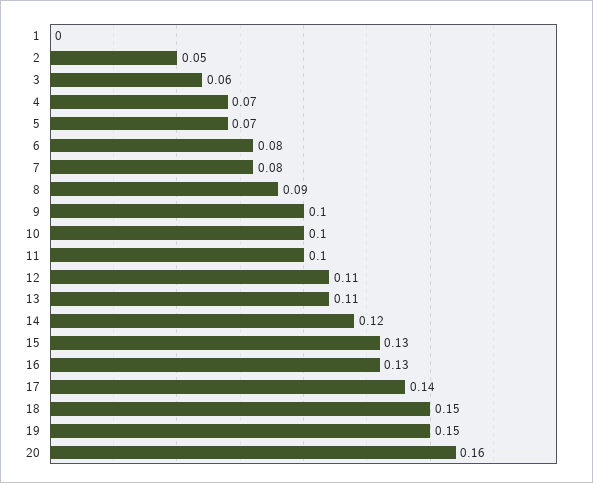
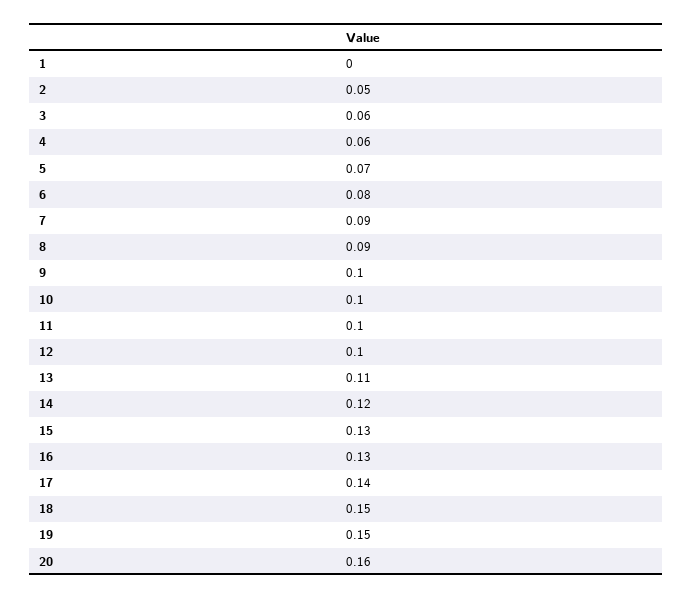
  {
    "1": 0,
    "2": 0.05,
    "3": 0.06,
-   "4": 0.07,
+   "4": 0.06,
    "5": 0.07,
    "6": 0.08,
-   "7": 0.08,
+   "7": 0.09,
    "8": 0.09,
    "9": 0.1,
    "10": 0.1,
    "11": 0.1,
-   "12": 0.11,
+   "12": 0.1,
    "13": 0.11,
    "14": 0.12,
    "15": 0.13,
    "16": 0.13,
    "17": 0.14,
    "18": 0.15,
    "19": 0.15,
    "20": 0.16
  }

